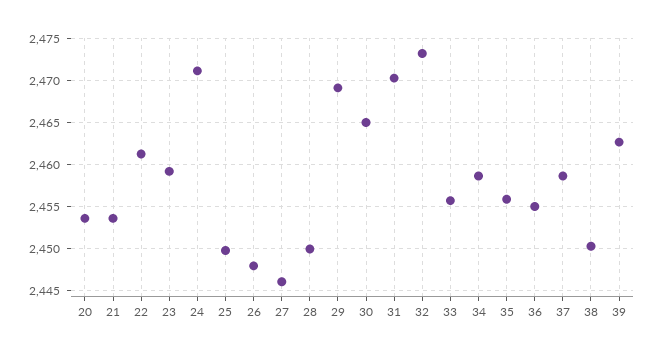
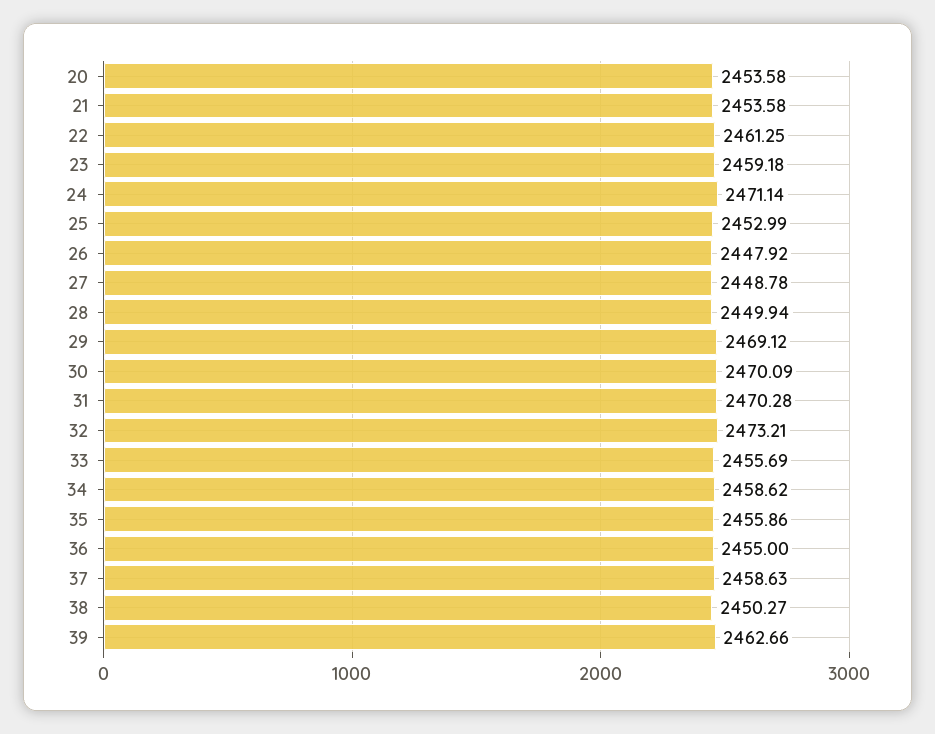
  {
    "20": 2453.58,
    "21": 2453.58,
    "22": 2461.25,
    "23": 2459.18,
    "24": 2471.14,
-   "25": 2450,
+   "25": 2452.99,
    "26": 2447.92,
-   "27": 2446,
+   "27": 2448.78,
    "28": 2449.94,
    "29": 2469.12,
-   "30": 2465,
+   "30": 2470.09,
    "31": 2470.28,
    "32": 2473.21,
    "33": 2455.69,
    "34": 2458.62,
    "35": 2455.86,
    "36": 2455,
    "37": 2458.63,
    "38": 2450.27,
    "39": 2462.66
  }

